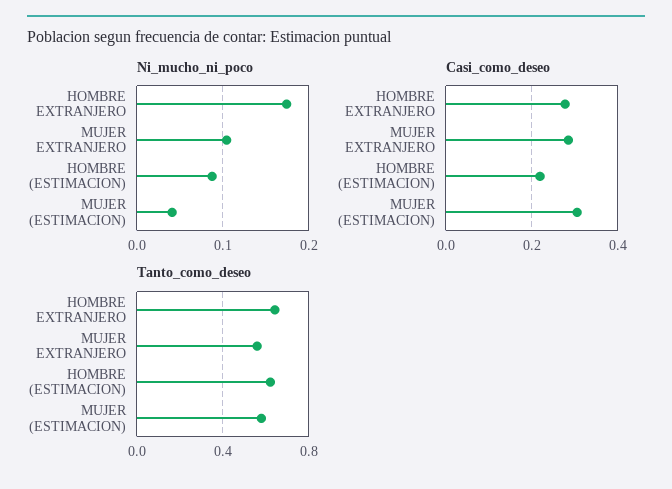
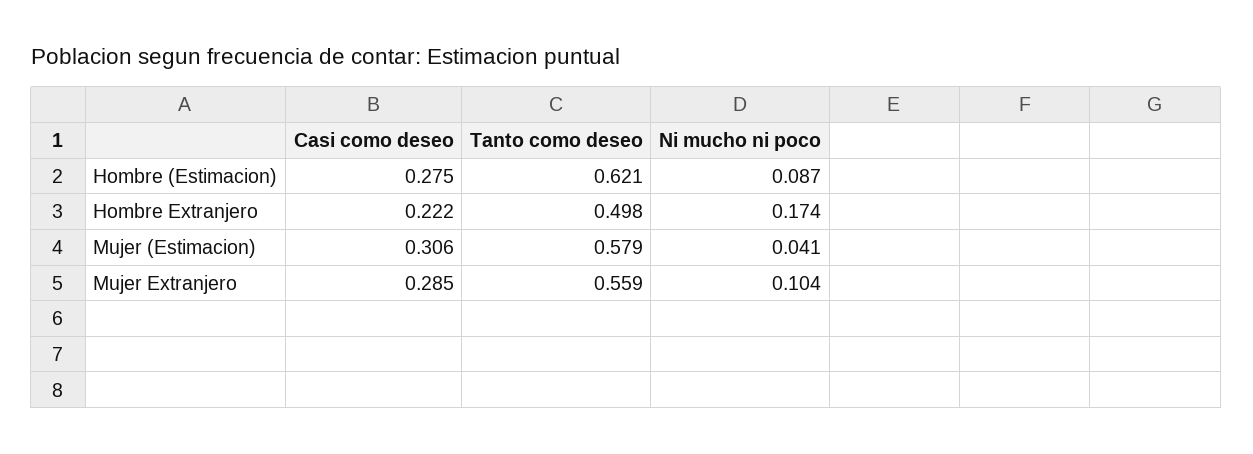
  {
    "Ni_mucho_ni_poco": {
      "HOMBRE EXTRANJERO": 0.174,
      "MUJER EXTRANJERO": 0.104,
      "HOMBRE (ESTIMACION)": 0.087,
      "MUJER (ESTIMACION)": 0.041
    },
    "Casi_como_deseo": {
-     "HOMBRE EXTRANJERO": 0.28,
+     "HOMBRE EXTRANJERO": 0.222,
      "MUJER EXTRANJERO": 0.285,
-     "HOMBRE (ESTIMACION)": 0.22,
+     "HOMBRE (ESTIMACION)": 0.275,
      "MUJER (ESTIMACION)": 0.306
    },
    "Tanto_como_deseo": {
-     "HOMBRE EXTRANJERO": 0.65,
+     "HOMBRE EXTRANJERO": 0.498,
      "MUJER EXTRANJERO": 0.559,
      "HOMBRE (ESTIMACION)": 0.621,
      "MUJER (ESTIMACION)": 0.579
    }
  }

